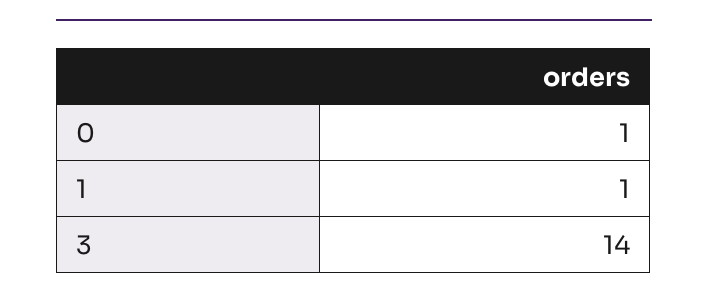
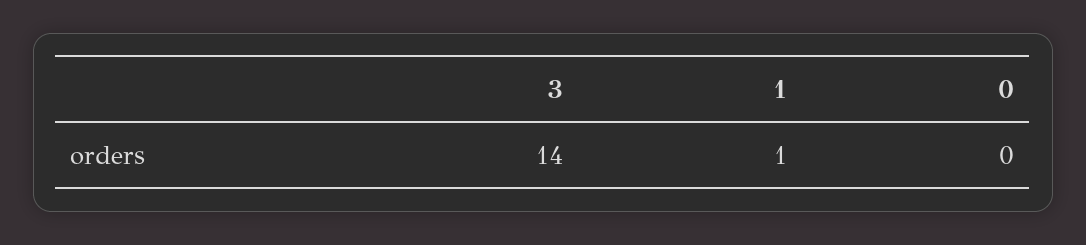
  {
-   "0": 1,
+   "0": 0,
    "1": 1,
    "3": 14
  }

